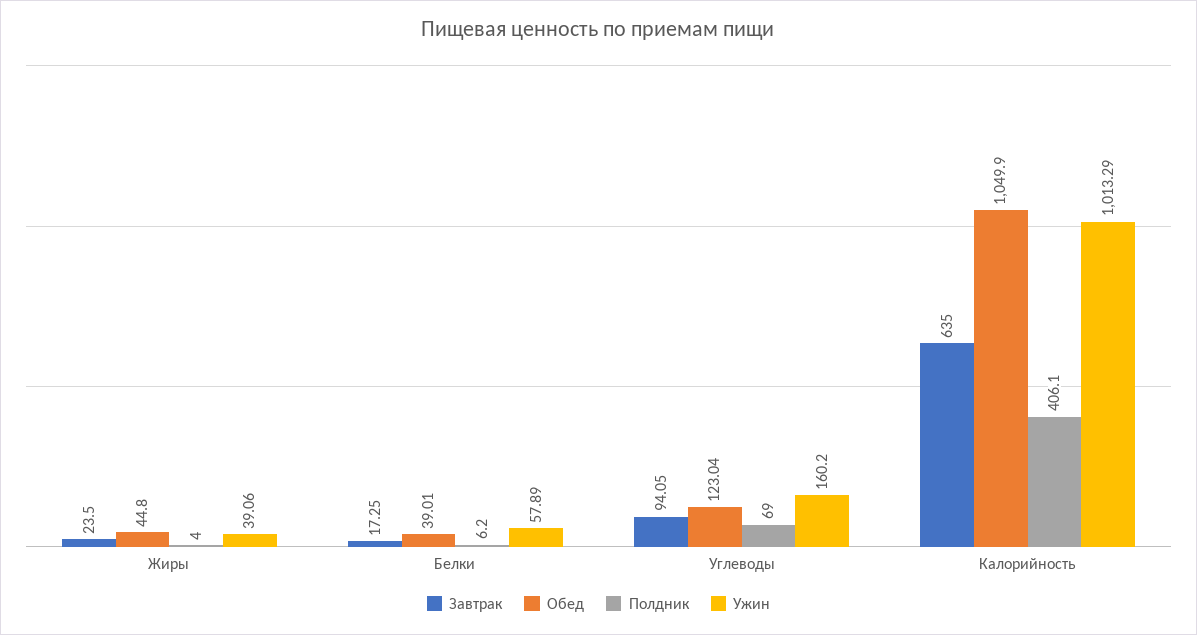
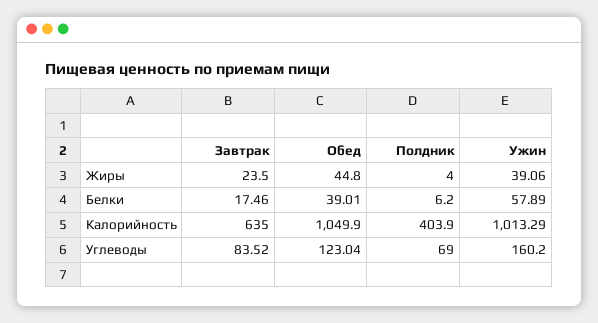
  {
    "Завтрак": {
      "Жиры": 23.5,
-     "Белки": 17.25,
+     "Белки": 17.46,
-     "Углеводы": 94.05,
+     "Углеводы": 83.52,
      "Калорийность": 635
    },
    "Обед": {
      "Жиры": 44.8,
      "Белки": 39.01,
      "Углеводы": 123.04,
      "Калорийность": 1049.9
    },
    "Полдник": {
      "Жиры": 4,
      "Белки": 6.2,
      "Углеводы": 69,
-     "Калорийность": 406.1
+     "Калорийность": 403.9
    },
    "Ужин": {
      "Жиры": 39.06,
      "Белки": 57.89,
      "Углеводы": 160.2,
      "Калорийность": 1013.29
    }
  }

